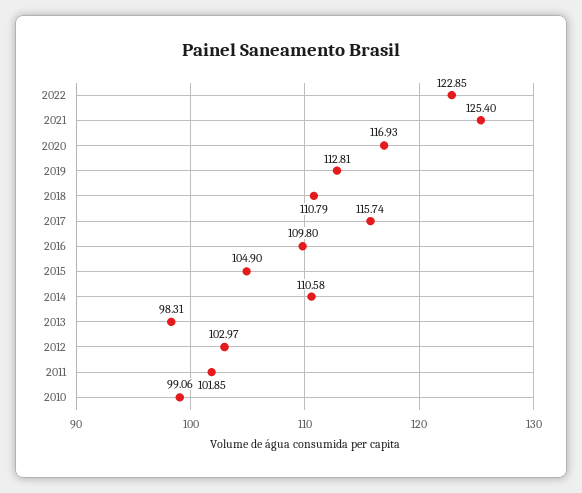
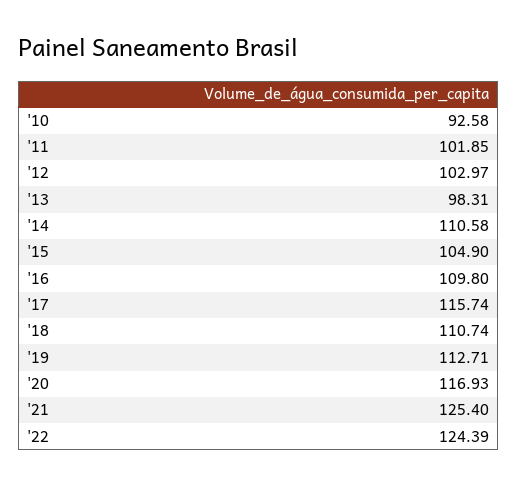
  {
-   "2022": 122.85,
+   "2022": 124.39,
    "2021": 125.4,
    "2020": 116.93,
-   "2019": 112.81,
+   "2019": 112.71,
-   "2018": 110.79,
+   "2018": 110.74,
    "2017": 115.74,
    "2016": 109.8,
    "2015": 104.9,
    "2014": 110.58,
    "2013": 98.31,
    "2012": 102.97,
    "2011": 101.85,
-   "2010": 99.06
+   "2010": 92.58
  }

